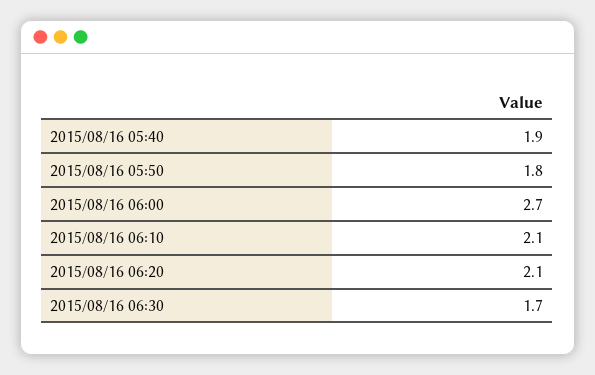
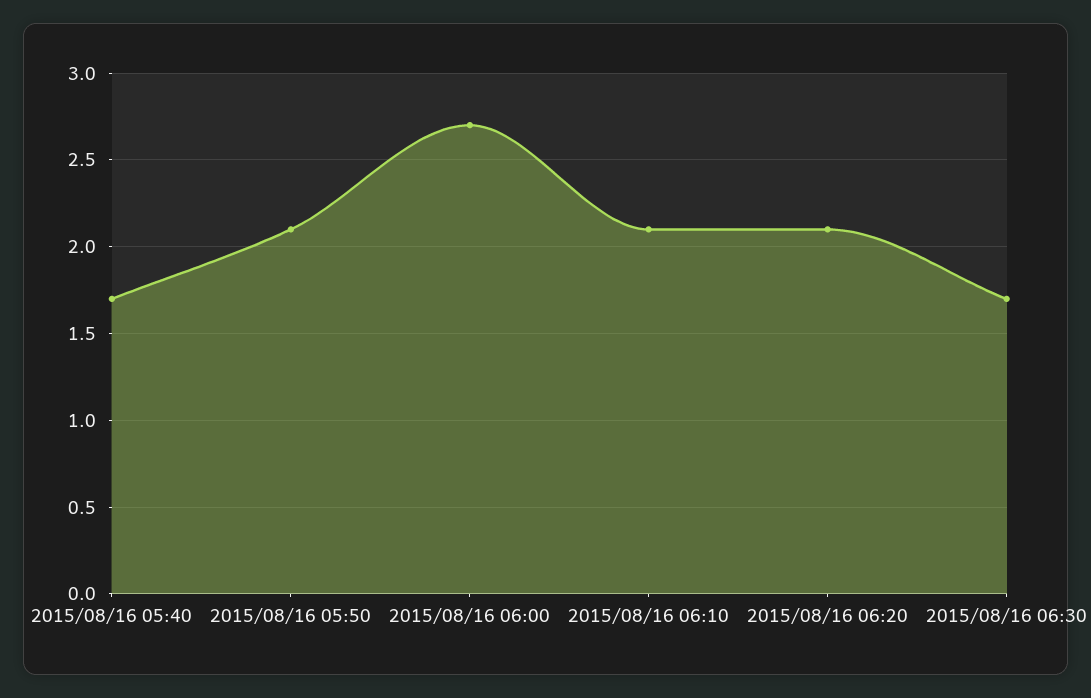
  {
-   "2015/08/16 05:40": 1.9,
+   "2015/08/16 05:40": 1.7,
-   "2015/08/16 05:50": 1.8,
+   "2015/08/16 05:50": 2.1,
    "2015/08/16 06:00": 2.7,
    "2015/08/16 06:10": 2.1,
    "2015/08/16 06:20": 2.1,
    "2015/08/16 06:30": 1.7
  }

